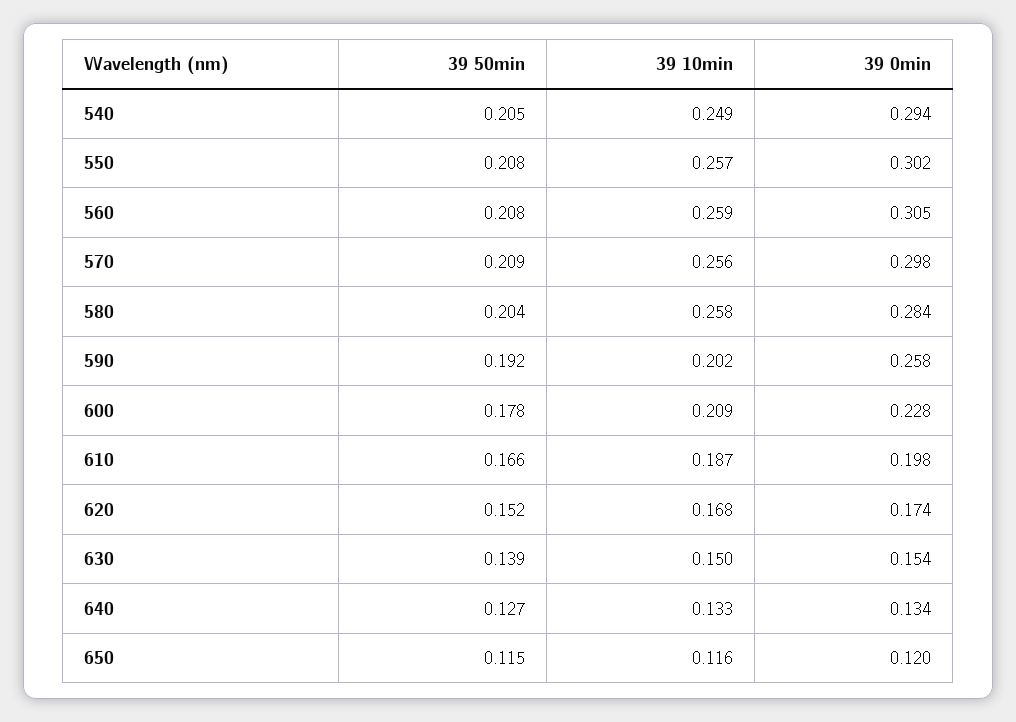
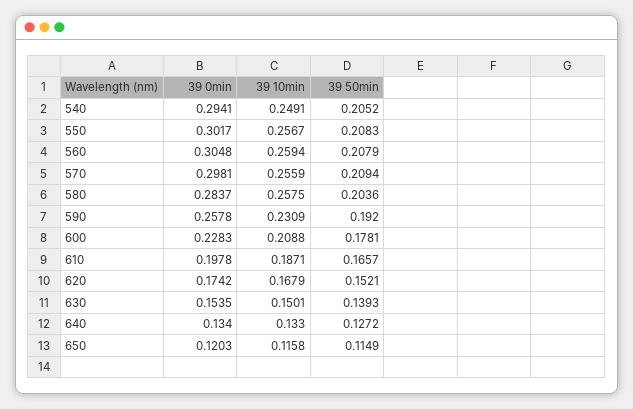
  {
    "39 50min": {
      "540": 0.2052,
      "550": 0.2083,
      "560": 0.2079,
      "570": 0.2094,
      "580": 0.2036,
      "590": 0.192,
      "600": 0.1781,
      "610": 0.1657,
      "620": 0.1521,
      "630": 0.1393,
      "640": 0.1272,
      "650": 0.1149
    },
    "39 10min": {
      "540": 0.2491,
      "550": 0.2567,
      "560": 0.2594,
      "570": 0.2559,
      "580": 0.2575,
-     "590": 0.202,
+     "590": 0.2309,
      "600": 0.2088,
      "610": 0.1871,
      "620": 0.1679,
      "630": 0.1501,
      "640": 0.133,
      "650": 0.1158
    },
    "39 0min": {
      "540": 0.2941,
      "550": 0.3017,
      "560": 0.3048,
      "570": 0.2981,
      "580": 0.2837,
      "590": 0.2578,
      "600": 0.2283,
      "610": 0.1978,
      "620": 0.1742,
      "630": 0.1535,
      "640": 0.134,
      "650": 0.1203
    }
  }

